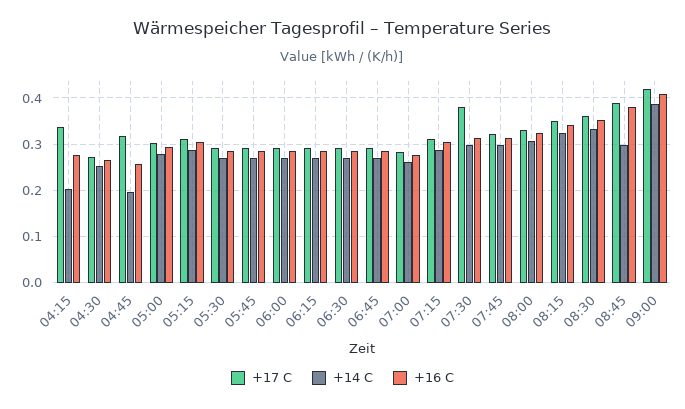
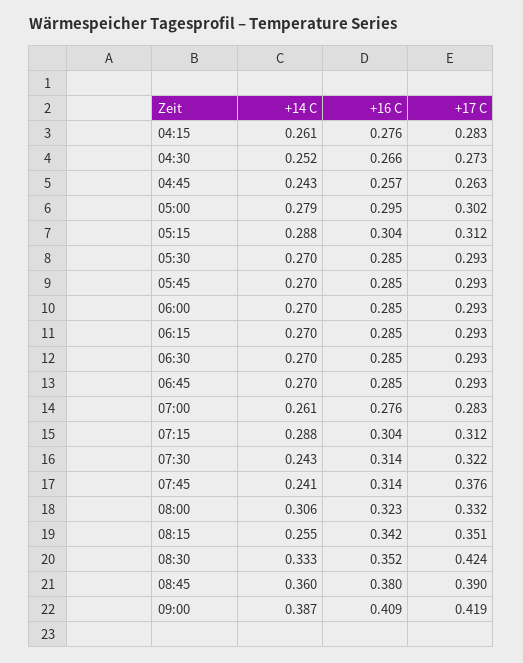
  {
    "+17 C": {
-     "04:15": 0.34,
+     "04:15": 0.283,
      "04:30": 0.273,
-     "04:45": 0.32,
+     "04:45": 0.263,
      "05:00": 0.302,
      "05:15": 0.312,
      "05:30": 0.293,
      "05:45": 0.293,
      "06:00": 0.293,
      "06:15": 0.293,
      "06:30": 0.293,
      "06:45": 0.293,
      "07:00": 0.283,
      "07:15": 0.312,
-     "07:30": 0.38,
+     "07:30": 0.322,
-     "07:45": 0.32,
+     "07:45": 0.376,
      "08:00": 0.332,
      "08:15": 0.351,
-     "08:30": 0.36,
+     "08:30": 0.424,
      "08:45": 0.39,
      "09:00": 0.419
    },
    "+14 C": {
-     "04:15": 0.2,
+     "04:15": 0.261,
      "04:30": 0.252,
-     "04:45": 0.2,
+     "04:45": 0.243,
      "05:00": 0.279,
      "05:15": 0.288,
      "05:30": 0.27,
      "05:45": 0.27,
      "06:00": 0.27,
      "06:15": 0.27,
      "06:30": 0.27,
      "06:45": 0.27,
      "07:00": 0.261,
      "07:15": 0.288,
-     "07:30": 0.3,
+     "07:30": 0.243,
-     "07:45": 0.3,
+     "07:45": 0.241,
      "08:00": 0.306,
-     "08:15": 0.32,
+     "08:15": 0.255,
      "08:30": 0.333,
-     "08:45": 0.3,
+     "08:45": 0.36,
      "09:00": 0.387
    },
    "+16 C": {
      "04:15": 0.276,
      "04:30": 0.266,
      "04:45": 0.257,
      "05:00": 0.295,
      "05:15": 0.304,
      "05:30": 0.285,
      "05:45": 0.285,
      "06:00": 0.285,
      "06:15": 0.285,
      "06:30": 0.285,
      "06:45": 0.285,
      "07:00": 0.276,
      "07:15": 0.304,
      "07:30": 0.314,
      "07:45": 0.314,
      "08:00": 0.323,
      "08:15": 0.342,
      "08:30": 0.352,
      "08:45": 0.38,
      "09:00": 0.409
    }
  }

